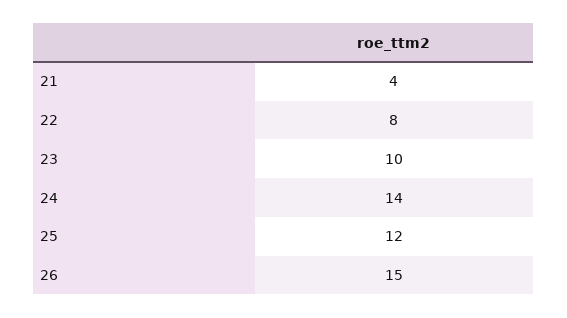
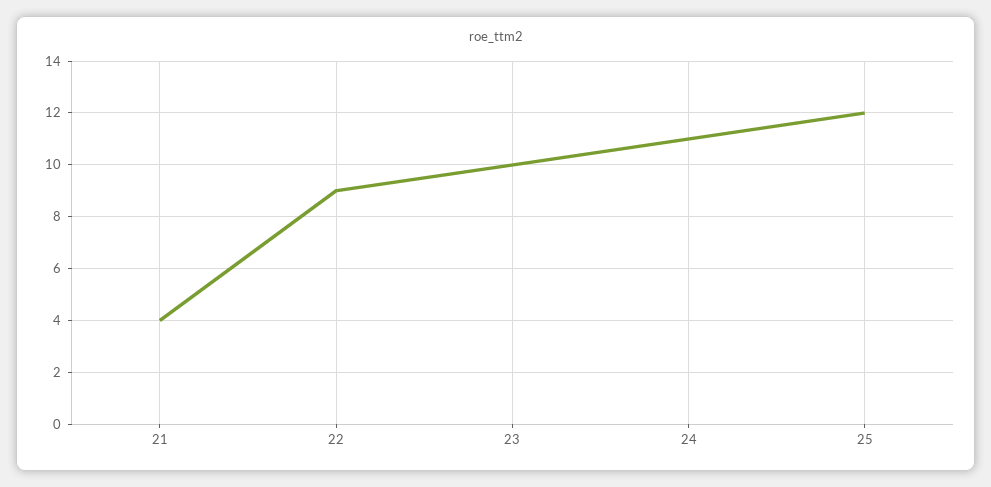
  {
    "21": 4,
-   "22": 8,
+   "22": 9,
    "23": 10,
-   "24": 14,
+   "24": 11,
-   "25": 12,
+   "25": 12
-   "26": 15
  }

